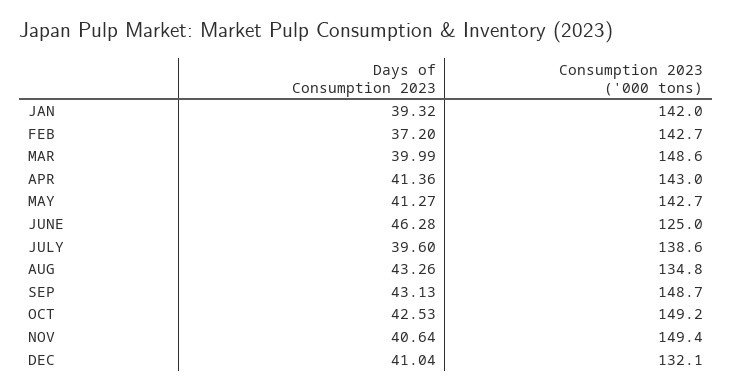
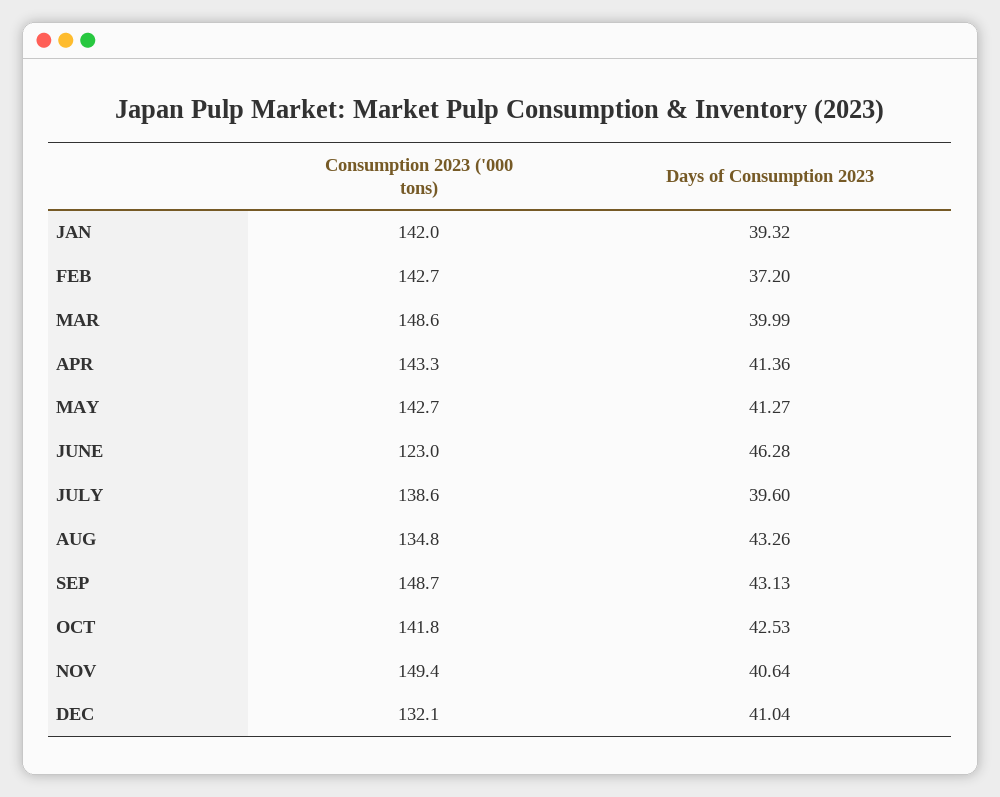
  {
    "Days of Consumption 2023": {
      "JAN": 39.32,
      "FEB": 37.2,
      "MAR": 39.99,
      "APR": 41.36,
      "MAY": 41.27,
      "JUNE": 46.28,
      "JULY": 39.6,
      "AUG": 43.26,
      "SEP": 43.13,
      "OCT": 42.53,
      "NOV": 40.64,
      "DEC": 41.04
    },
    "Consumption 2023 ('000 tons)": {
      "JAN": 142,
      "FEB": 142.7,
      "MAR": 148.6,
-     "APR": 143,
+     "APR": 143.3,
      "MAY": 142.7,
-     "JUNE": 125,
+     "JUNE": 123,
      "JULY": 138.6,
      "AUG": 134.8,
      "SEP": 148.7,
-     "OCT": 149.2,
+     "OCT": 141.8,
      "NOV": 149.4,
      "DEC": 132.1
    }
  }

